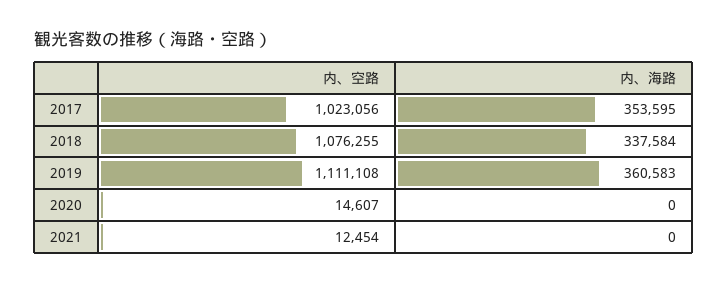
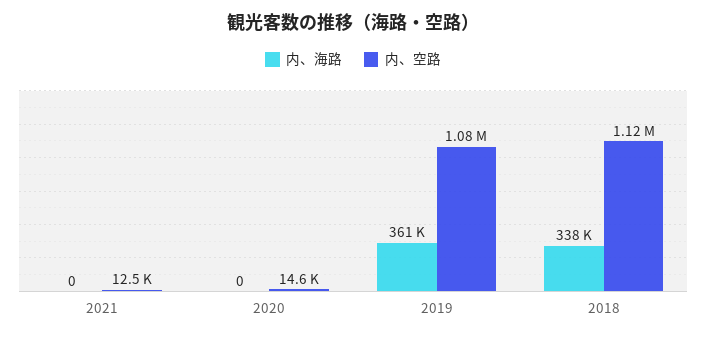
  {
    "内、空路": {
-     "2017": 1023056,
-     "2018": 1076255,
+     "2018": 1120000,
-     "2019": 1111108,
+     "2019": 1080000,
      "2020": 14607,
      "2021": 12454
    },
    "内、海路": {
-     "2017": 353595,
      "2018": 337584,
      "2019": 360583,
      "2020": 0,
      "2021": 0
    }
  }

